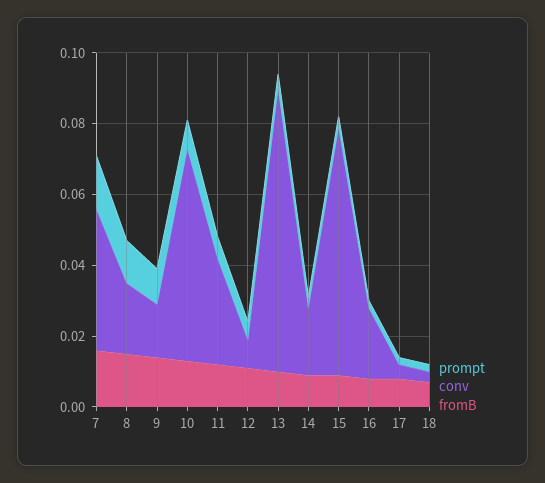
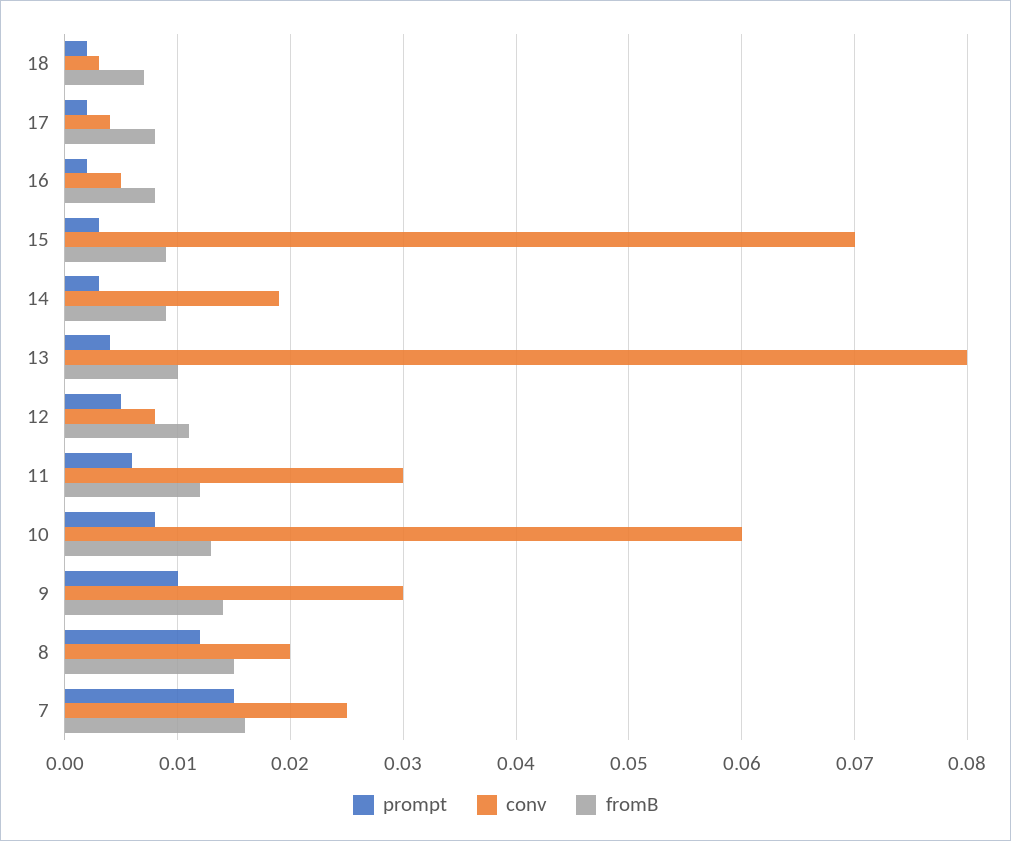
  {
    "prompt": {
      "7": 0.015,
      "8": 0.012,
      "9": 0.01,
      "10": 0.008,
      "11": 0.006,
      "12": 0.005,
      "13": 0.004,
      "14": 0.003,
      "15": 0.003,
      "16": 0.002,
      "17": 0.002,
      "18": 0.002
    },
    "conv": {
-     "7": 0.04,
+     "7": 0.025,
      "8": 0.02,
-     "9": 0.015,
+     "9": 0.03,
      "10": 0.06,
      "11": 0.03,
      "12": 0.008,
      "13": 0.08,
      "14": 0.019,
      "15": 0.07,
-     "16": 0.02,
+     "16": 0.005,
      "17": 0.004,
      "18": 0.003
    },
    "fromB": {
      "7": 0.016,
      "8": 0.015,
      "9": 0.014,
      "10": 0.013,
      "11": 0.012,
      "12": 0.011,
      "13": 0.01,
      "14": 0.009,
      "15": 0.009,
      "16": 0.008,
      "17": 0.008,
      "18": 0.007
    }
  }

